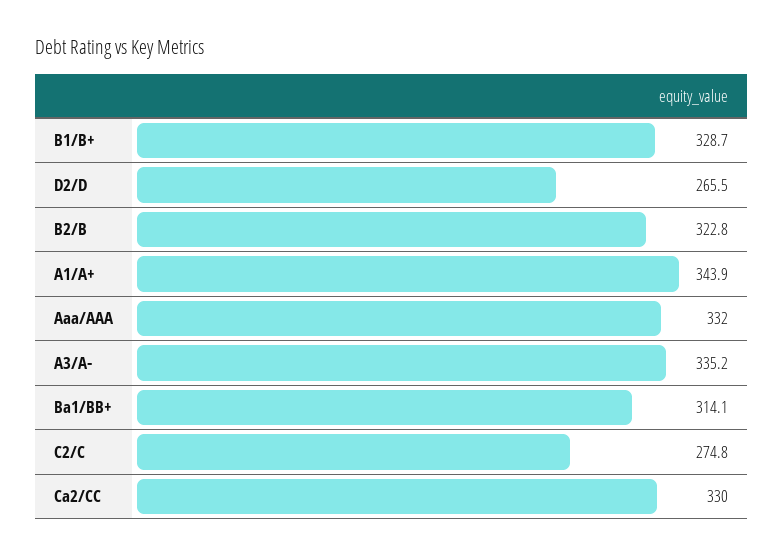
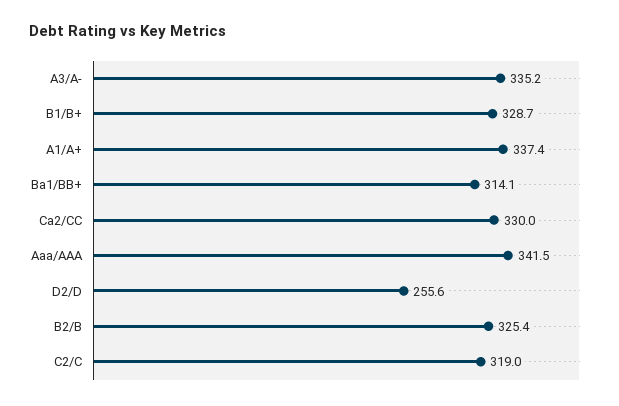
  {
    "B1/B+": 328.7,
-   "D2/D": 265.5,
+   "D2/D": 255.6,
-   "B2/B": 322.8,
+   "B2/B": 325.4,
-   "A1/A+": 343.9,
+   "A1/A+": 337.4,
-   "Aaa/AAA": 332,
+   "Aaa/AAA": 341.5,
    "A3/A-": 335.2,
    "Ba1/BB+": 314.1,
-   "C2/C": 274.8,
+   "C2/C": 319,
    "Ca2/CC": 330
  }

